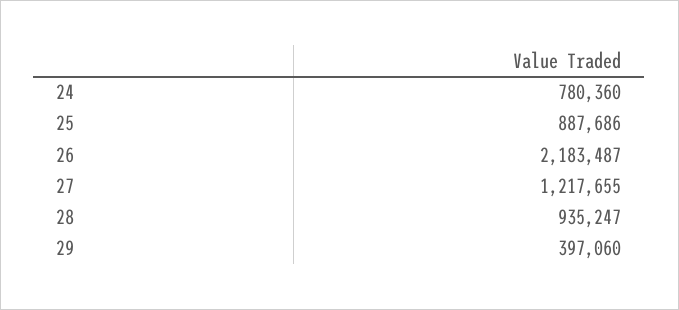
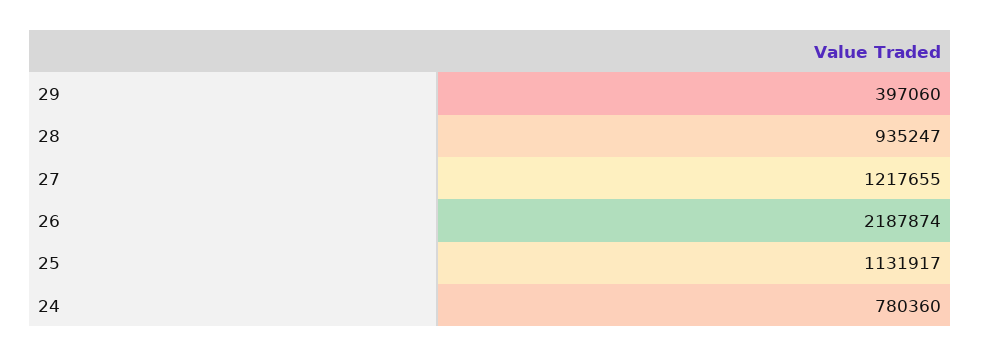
  {
    "24": 780360,
-   "25": 887686,
+   "25": 1131917,
-   "26": 2183487,
+   "26": 2187874,
    "27": 1217655,
    "28": 935247,
    "29": 397060
  }

